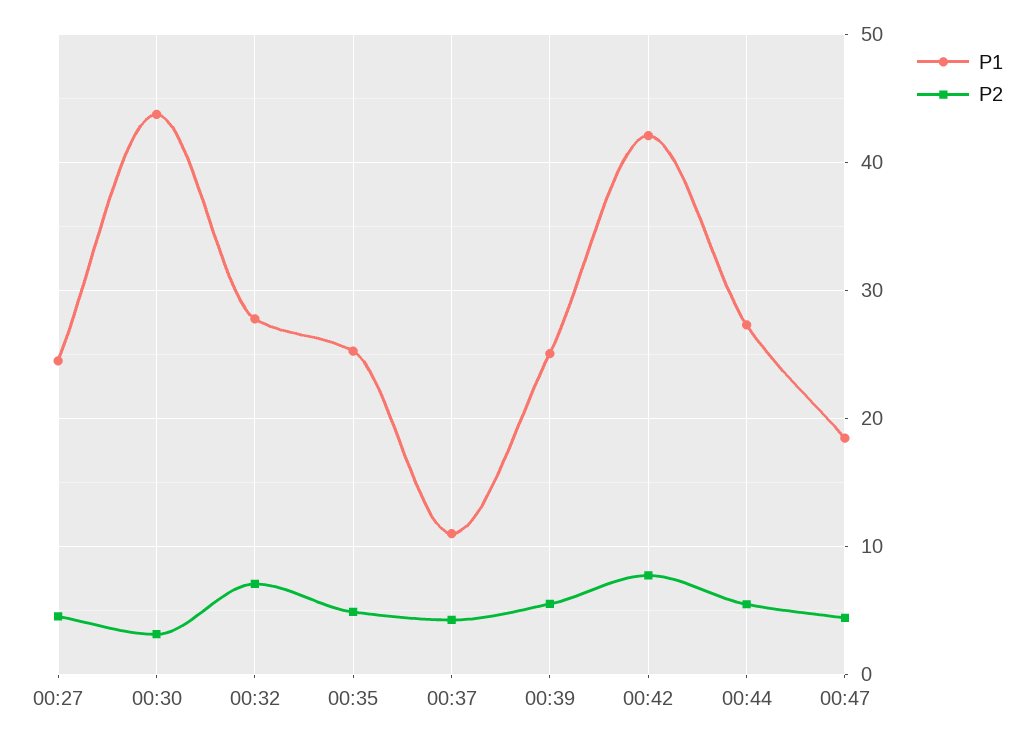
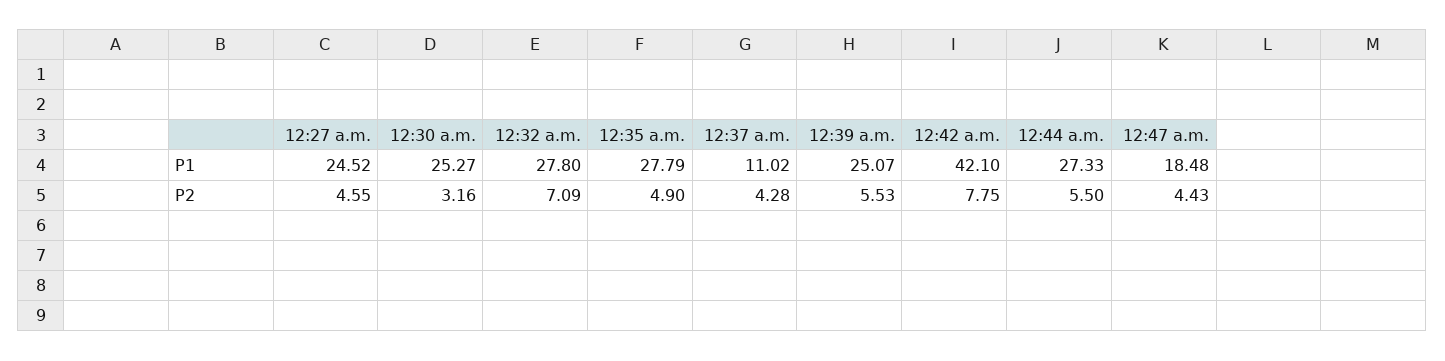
  {
    "P1": {
      "00:27": 24.52,
-     "00:30": 44,
+     "00:30": 25.27,
      "00:32": 27.8,
-     "00:35": 25,
+     "00:35": 27.79,
      "00:37": 11.02,
      "00:39": 25.07,
      "00:42": 42.1,
      "00:44": 27.33,
      "00:47": 18.48
    },
    "P2": {
      "00:27": 4.55,
      "00:30": 3.16,
      "00:32": 7.09,
      "00:35": 4.9,
      "00:37": 4.28,
      "00:39": 5.53,
      "00:42": 7.75,
      "00:44": 5.5,
      "00:47": 4.43
    }
  }

